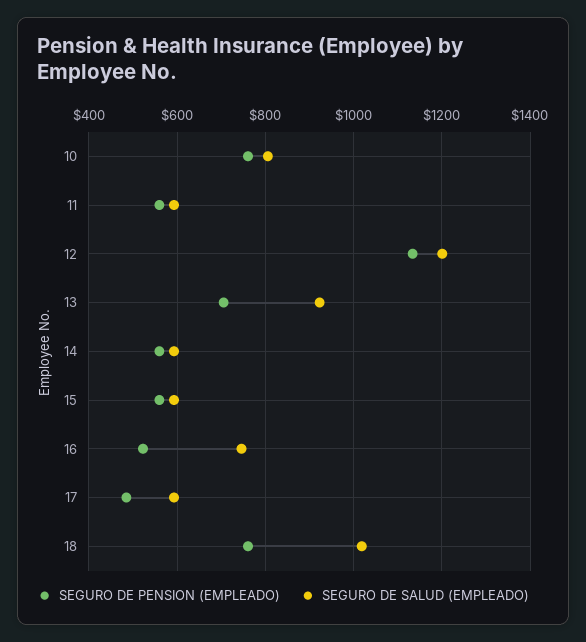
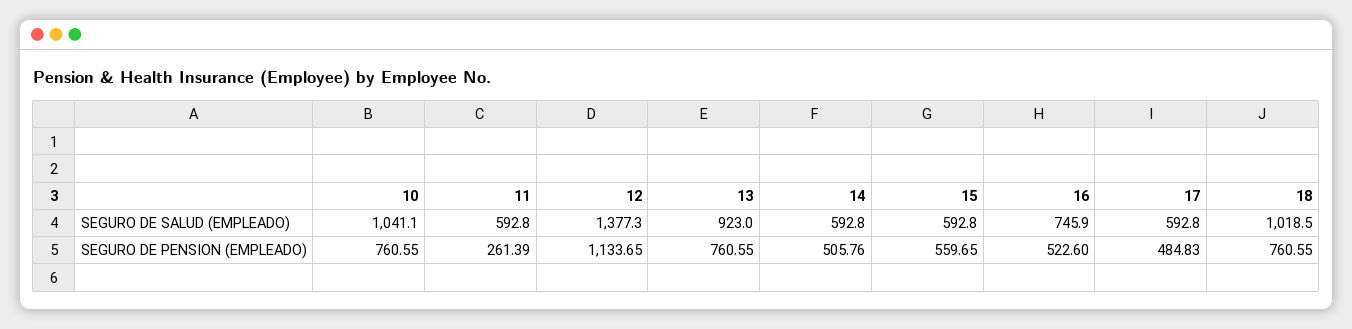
  {
    "SEGURO DE PENSION (EMPLEADO)": {
      "10": 760.55,
-     "11": 560,
+     "11": 261.39,
      "12": 1133.65,
-     "13": 700,
+     "13": 760.55,
-     "14": 560,
+     "14": 505.76,
      "15": 559.65,
      "16": 522.6,
      "17": 484.83,
      "18": 760.55
    },
    "SEGURO DE SALUD (EMPLEADO)": {
-     "10": 800,
+     "10": 1041.1,
      "11": 592.8,
-     "12": 1200,
+     "12": 1377.3,
      "13": 923,
      "14": 592.8,
      "15": 592.8,
      "16": 745.9,
      "17": 592.8,
      "18": 1018.5
    }
  }

